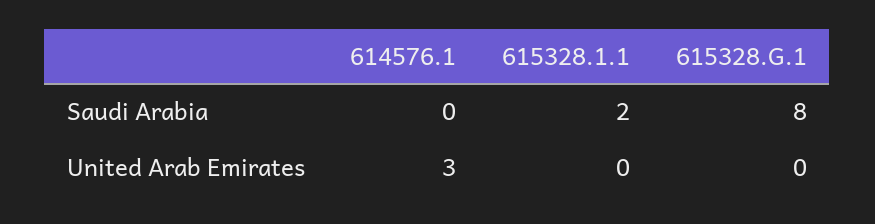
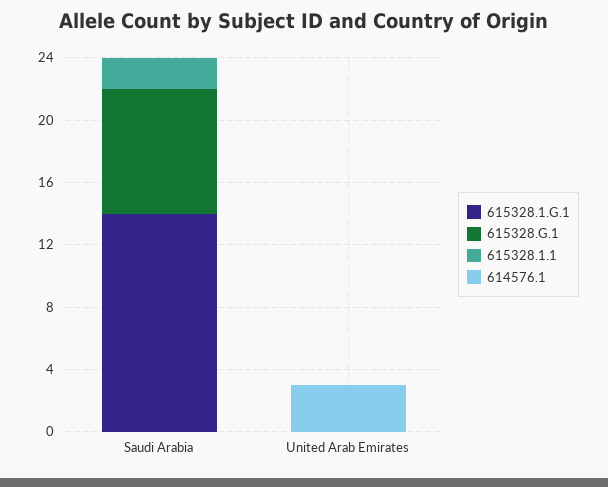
  {
    "614576.1": {
      "Saudi Arabia": 0,
      "United Arab Emirates": 3
    },
    "615328.1.1": {
      "Saudi Arabia": 2,
      "United Arab Emirates": 0
    },
    "615328.G.1": {
      "Saudi Arabia": 8,
      "United Arab Emirates": 0
-   }
+   },
+   "615328.1.G.1": {
+     "Saudi Arabia": 14,
+     "United Arab Emirates": 0
+   }
  }

